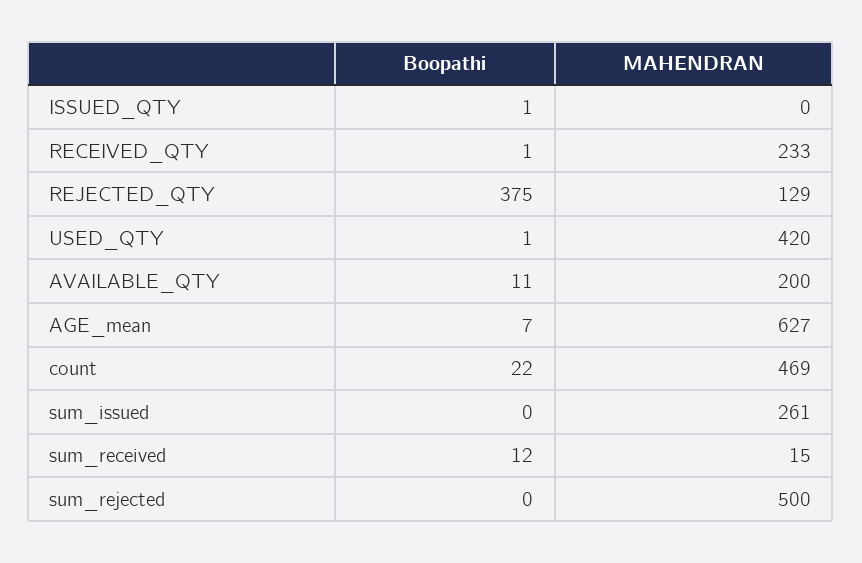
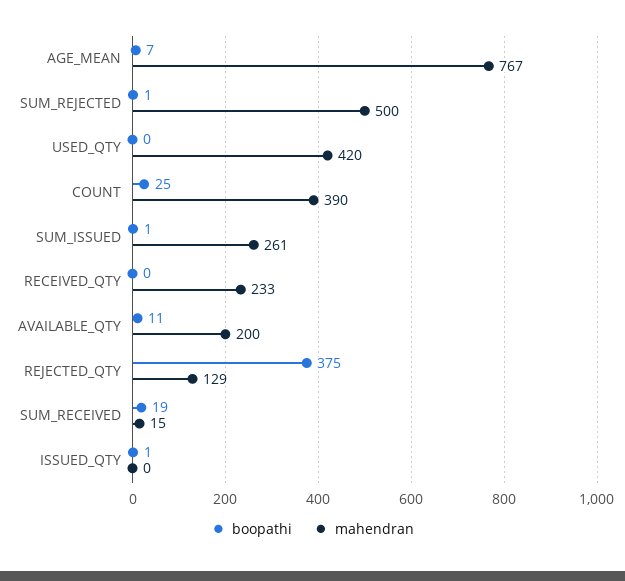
  {
    "Boopathi": {
      "ISSUED_QTY": 1,
-     "RECEIVED_QTY": 1,
+     "RECEIVED_QTY": 0,
      "REJECTED_QTY": 375,
-     "USED_QTY": 1,
+     "USED_QTY": 0,
      "AVAILABLE_QTY": 11,
      "AGE_mean": 7,
-     "count": 22,
+     "count": 25,
-     "sum_issued": 0,
+     "sum_issued": 1,
-     "sum_received": 12,
+     "sum_received": 19,
-     "sum_rejected": 0
+     "sum_rejected": 1
    },
    "MAHENDRAN": {
      "ISSUED_QTY": 0,
      "RECEIVED_QTY": 233,
      "REJECTED_QTY": 129,
      "USED_QTY": 420,
      "AVAILABLE_QTY": 200,
-     "AGE_mean": 627,
+     "AGE_mean": 767,
-     "count": 469,
+     "count": 390,
      "sum_issued": 261,
      "sum_received": 15,
      "sum_rejected": 500
    }
  }

